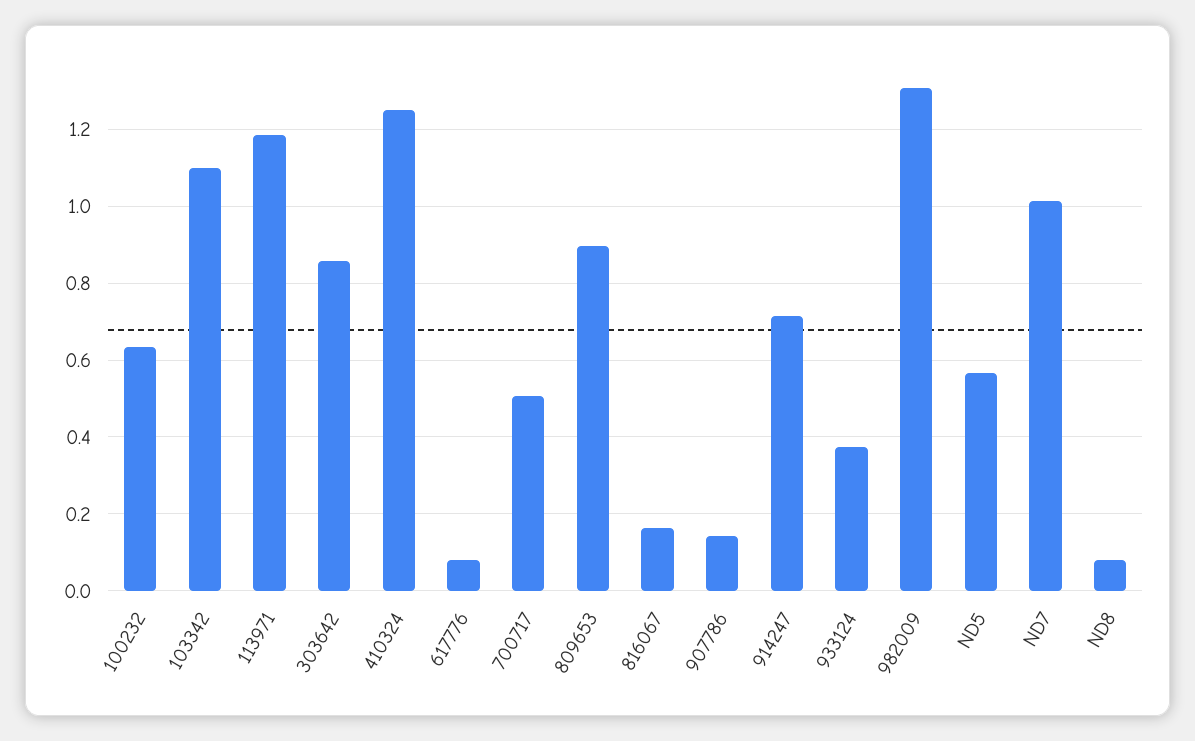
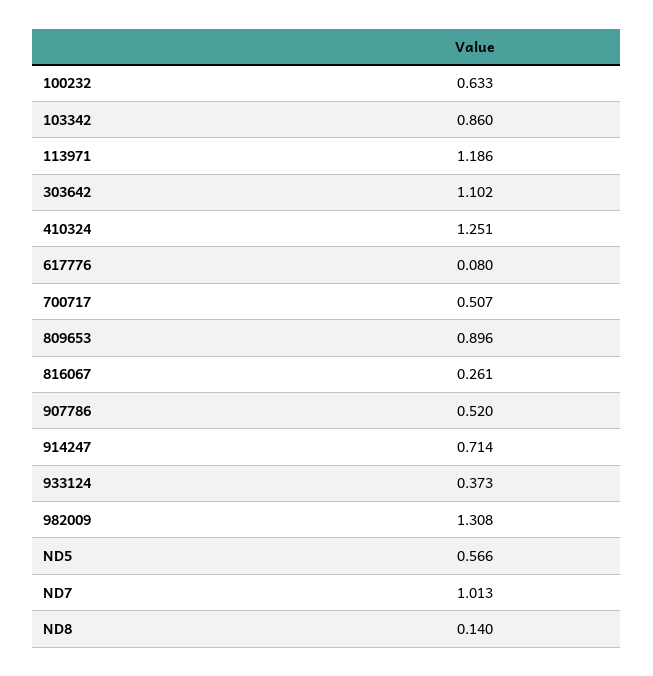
  {
    "100232": 0.633,
-   "103342": 1.1,
+   "103342": 0.86,
    "113971": 1.186,
-   "303642": 0.86,
+   "303642": 1.102,
    "410324": 1.251,
    "617776": 0.08,
    "700717": 0.507,
    "809653": 0.896,
-   "816067": 0.16,
+   "816067": 0.261,
-   "907786": 0.14,
+   "907786": 0.52,
    "914247": 0.714,
    "933124": 0.373,
    "982009": 1.308,
    "ND5": 0.566,
    "ND7": 1.013,
-   "ND8": 0.08
+   "ND8": 0.14
  }

